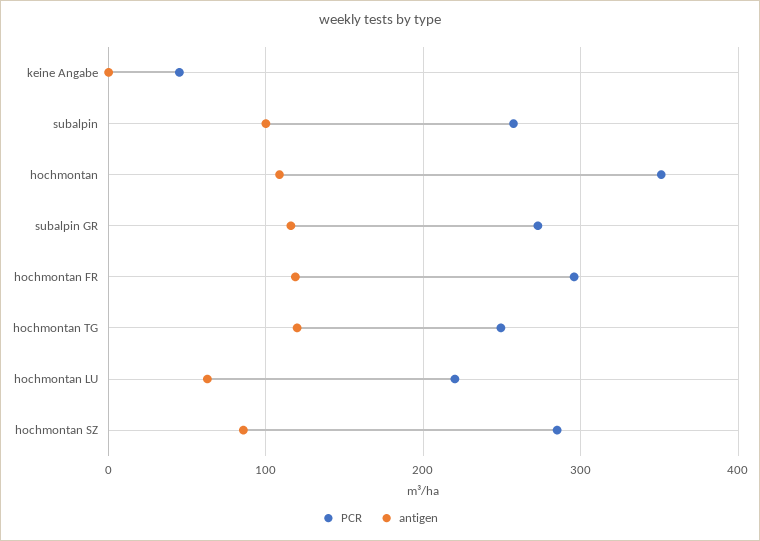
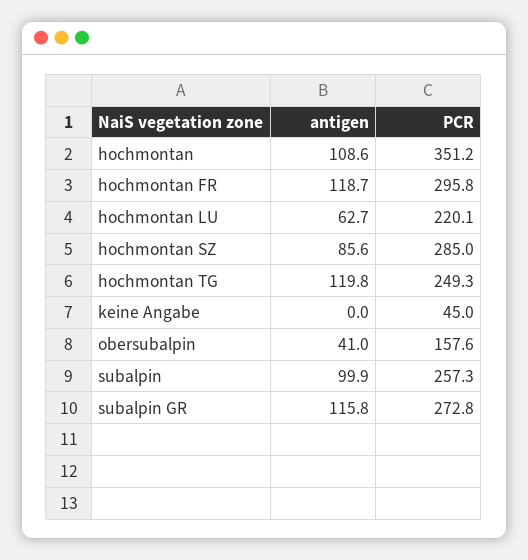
  {
    "PCR": {
      "keine Angabe": 45,
      "subalpin": 257.3,
      "hochmontan": 351.2,
      "subalpin GR": 272.8,
      "hochmontan FR": 295.8,
      "hochmontan TG": 249.3,
      "hochmontan LU": 220.1,
-     "hochmontan SZ": 285
+     "hochmontan SZ": 285,
+     "obersubalpin": 157.6
    },
    "antigen": {
      "keine Angabe": 0,
      "subalpin": 99.9,
      "hochmontan": 108.6,
      "subalpin GR": 115.8,
      "hochmontan FR": 118.7,
      "hochmontan TG": 119.8,
      "hochmontan LU": 62.7,
-     "hochmontan SZ": 85.6
+     "hochmontan SZ": 85.6,
+     "obersubalpin": 41
    }
  }

